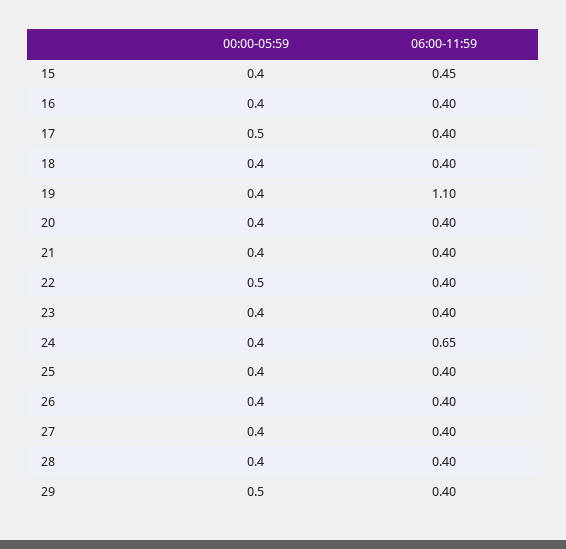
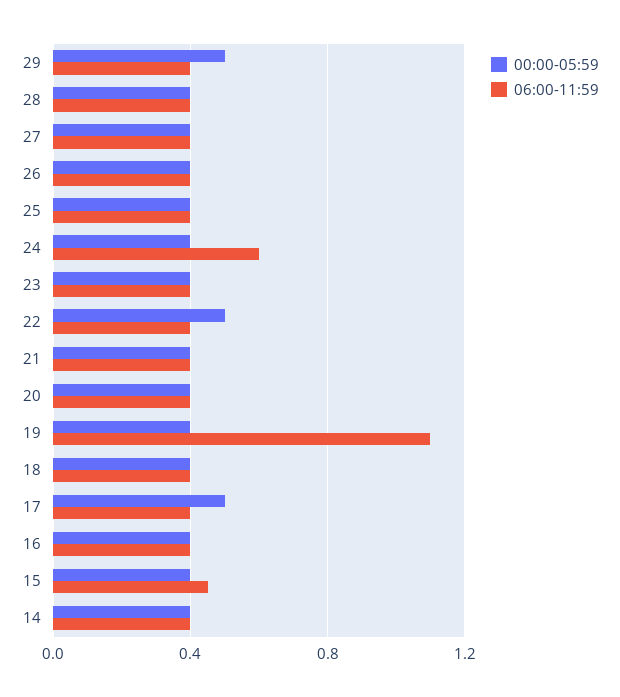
  {
    "00:00-05:59": {
      "15": 0.4,
      "16": 0.4,
      "17": 0.5,
      "18": 0.4,
      "19": 0.4,
      "20": 0.4,
      "21": 0.4,
      "22": 0.5,
      "23": 0.4,
      "24": 0.4,
      "25": 0.4,
      "26": 0.4,
      "27": 0.4,
      "28": 0.4,
-     "29": 0.5
+     "29": 0.5,
+     "14": 0.4
    },
    "06:00-11:59": {
      "15": 0.45,
      "16": 0.4,
      "17": 0.4,
      "18": 0.4,
      "19": 1.1,
      "20": 0.4,
      "21": 0.4,
      "22": 0.4,
      "23": 0.4,
-     "24": 0.65,
+     "24": 0.6,
      "25": 0.4,
      "26": 0.4,
      "27": 0.4,
      "28": 0.4,
-     "29": 0.4
+     "29": 0.4,
+     "14": 0.4
    }
  }

